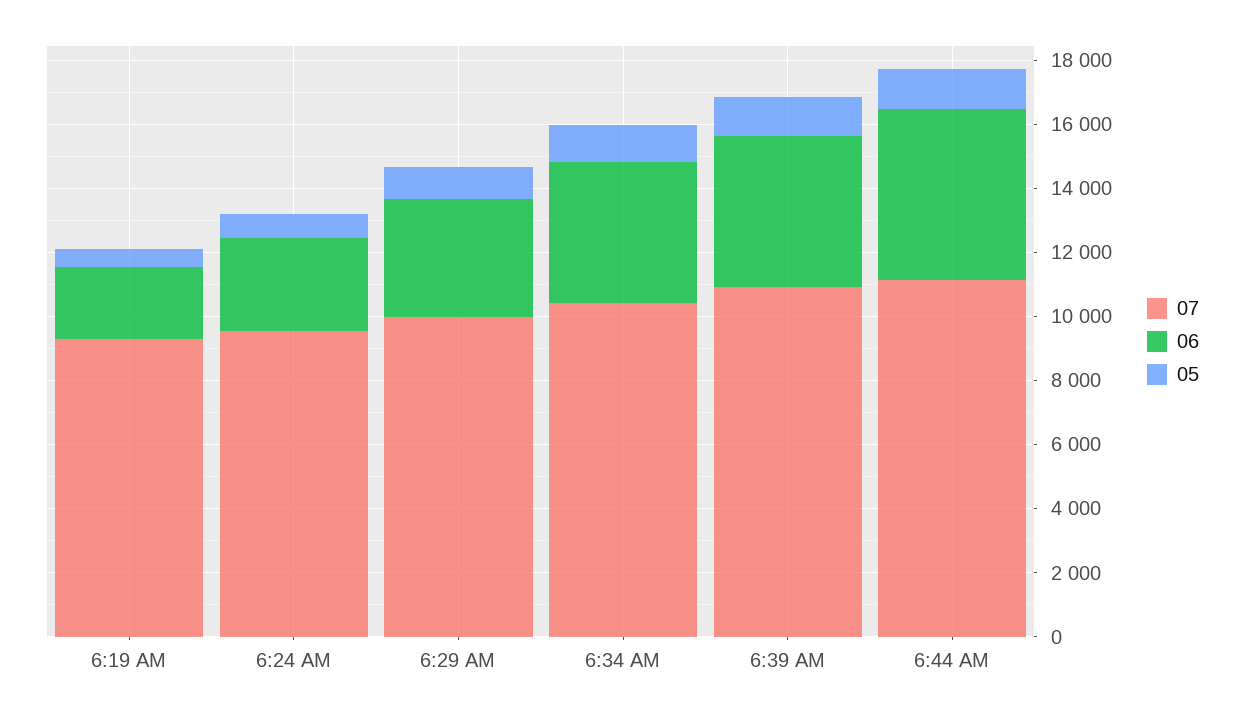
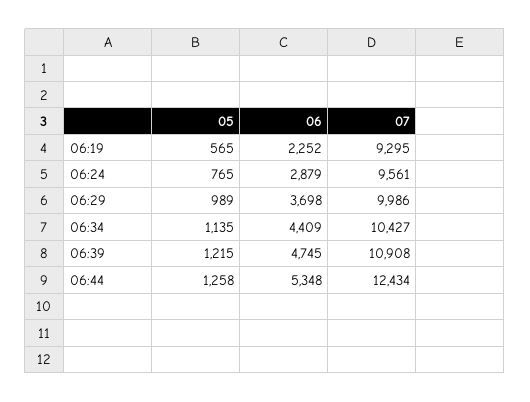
  {
    "07": {
      "6:19 AM": 9295,
      "6:24 AM": 9561,
      "6:29 AM": 9986,
      "6:34 AM": 10427,
      "6:39 AM": 10908,
-     "6:44 AM": 11000
+     "6:44 AM": 12434
    },
    "06": {
      "6:19 AM": 2252,
      "6:24 AM": 2879,
      "6:29 AM": 3698,
      "6:34 AM": 4409,
      "6:39 AM": 4745,
      "6:44 AM": 5348
    },
    "05": {
      "6:19 AM": 565,
      "6:24 AM": 765,
      "6:29 AM": 989,
      "6:34 AM": 1135,
      "6:39 AM": 1215,
      "6:44 AM": 1258
    }
  }

